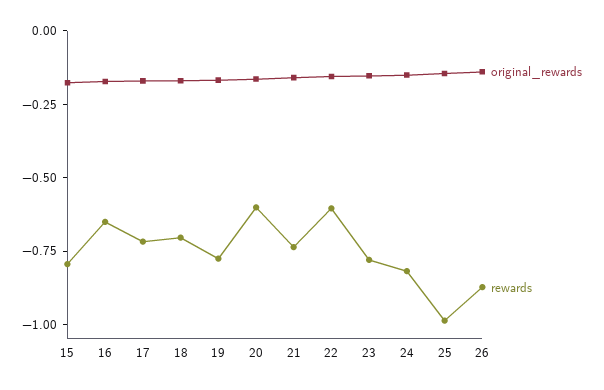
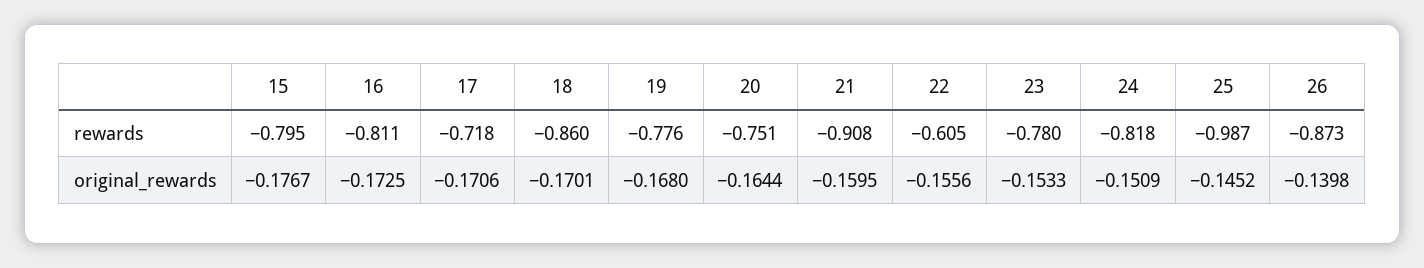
  {
    "original_rewards": {
      "15": -0.1767,
      "16": -0.1725,
      "17": -0.1706,
      "18": -0.1701,
      "19": -0.168,
      "20": -0.1644,
      "21": -0.1595,
      "22": -0.1556,
      "23": -0.1533,
      "24": -0.1509,
      "25": -0.1452,
      "26": -0.1398
    },
    "rewards": {
      "15": -0.795,
-     "16": -0.65,
+     "16": -0.811,
      "17": -0.718,
-     "18": -0.7,
+     "18": -0.86,
      "19": -0.776,
-     "20": -0.6,
+     "20": -0.751,
-     "21": -0.75,
+     "21": -0.908,
      "22": -0.605,
      "23": -0.78,
      "24": -0.818,
      "25": -0.987,
      "26": -0.873
    }
  }

